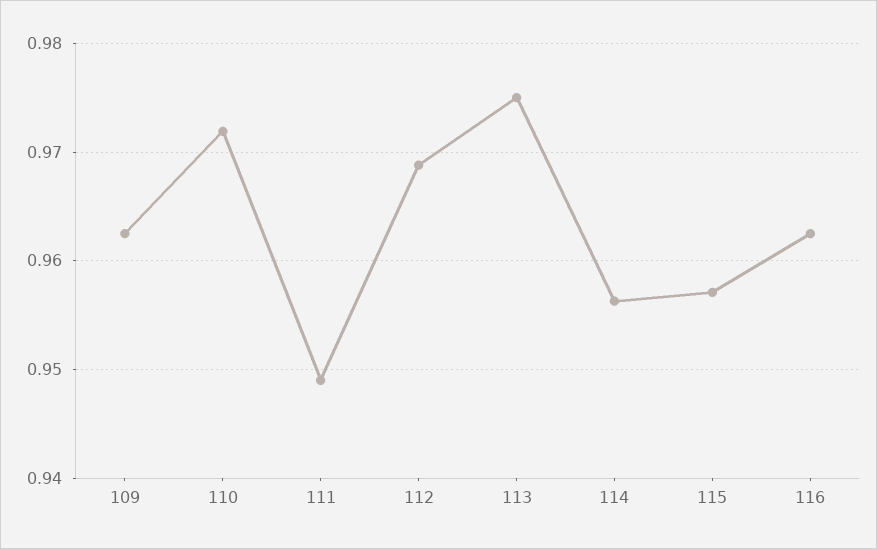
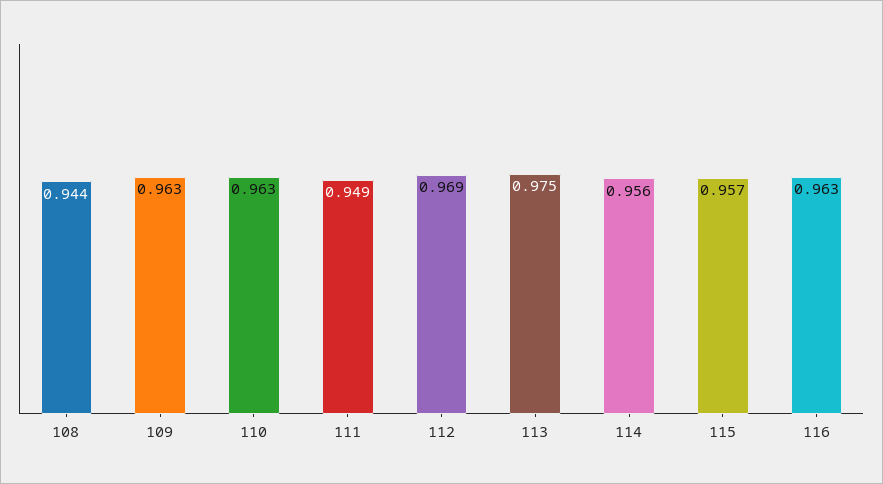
  {
    "109": 0.963,
-   "110": 0.972,
+   "110": 0.963,
    "111": 0.949,
    "112": 0.969,
    "113": 0.975,
    "114": 0.956,
    "115": 0.957,
-   "116": 0.963
+   "116": 0.963,
+   "108": 0.944
  }

